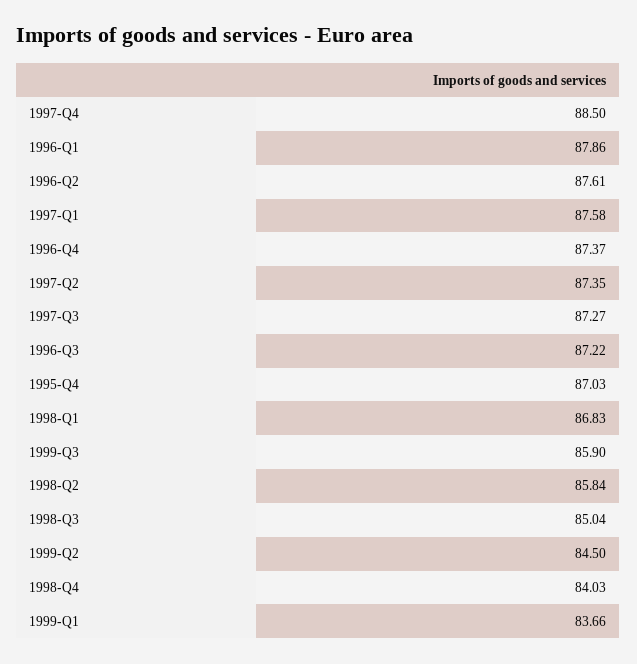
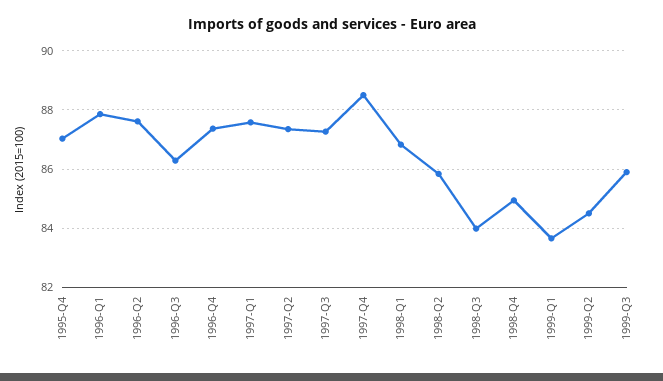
  {
    "1997-Q4": 88.5,
    "1996-Q1": 87.86,
    "1996-Q2": 87.61,
    "1997-Q1": 87.58,
    "1996-Q4": 87.37,
    "1997-Q2": 87.35,
    "1997-Q3": 87.27,
-   "1996-Q3": 87.22,
+   "1996-Q3": 86.25,
    "1995-Q4": 87.03,
    "1998-Q1": 86.83,
    "1999-Q3": 85.9,
    "1998-Q2": 85.84,
-   "1998-Q3": 85.04,
+   "1998-Q3": 84,
    "1999-Q2": 84.5,
-   "1998-Q4": 84.03,
+   "1998-Q4": 85,
    "1999-Q1": 83.66
  }

